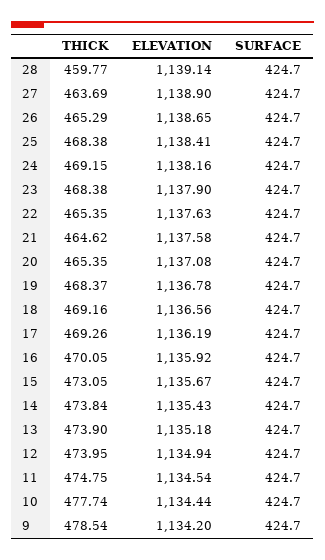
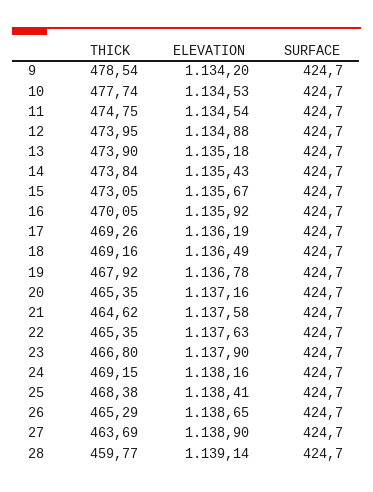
  {
    "THICK": {
      "28": 459.77,
      "27": 463.69,
      "26": 465.29,
      "25": 468.38,
      "24": 469.15,
-     "23": 468.38,
+     "23": 466.8,
      "22": 465.35,
      "21": 464.62,
      "20": 465.35,
-     "19": 468.37,
+     "19": 467.92,
      "18": 469.16,
      "17": 469.26,
      "16": 470.05,
      "15": 473.05,
      "14": 473.84,
      "13": 473.9,
      "12": 473.95,
      "11": 474.75,
      "10": 477.74,
      "9": 478.54
    },
    "ELEVATION": {
      "28": 1139.14,
      "27": 1138.9,
      "26": 1138.65,
      "25": 1138.41,
      "24": 1138.16,
      "23": 1137.9,
      "22": 1137.63,
      "21": 1137.58,
-     "20": 1137.08,
+     "20": 1137.16,
      "19": 1136.78,
-     "18": 1136.56,
+     "18": 1136.49,
      "17": 1136.19,
      "16": 1135.92,
      "15": 1135.67,
      "14": 1135.43,
      "13": 1135.18,
-     "12": 1134.94,
+     "12": 1134.88,
      "11": 1134.54,
-     "10": 1134.44,
+     "10": 1134.53,
      "9": 1134.2
    },
    "SURFACE": {
      "28": 424.7,
      "27": 424.7,
      "26": 424.7,
      "25": 424.7,
      "24": 424.7,
      "23": 424.7,
      "22": 424.7,
      "21": 424.7,
      "20": 424.7,
      "19": 424.7,
      "18": 424.7,
      "17": 424.7,
      "16": 424.7,
      "15": 424.7,
      "14": 424.7,
      "13": 424.7,
      "12": 424.7,
      "11": 424.7,
      "10": 424.7,
      "9": 424.7
    }
  }

